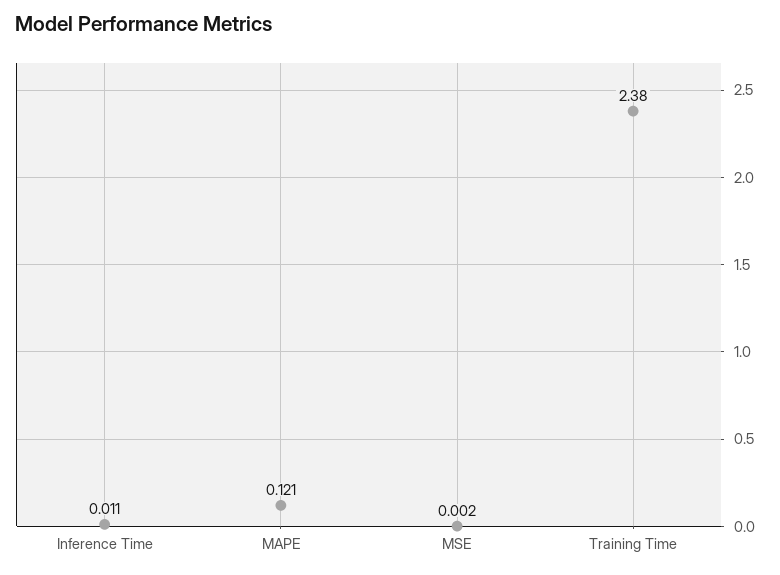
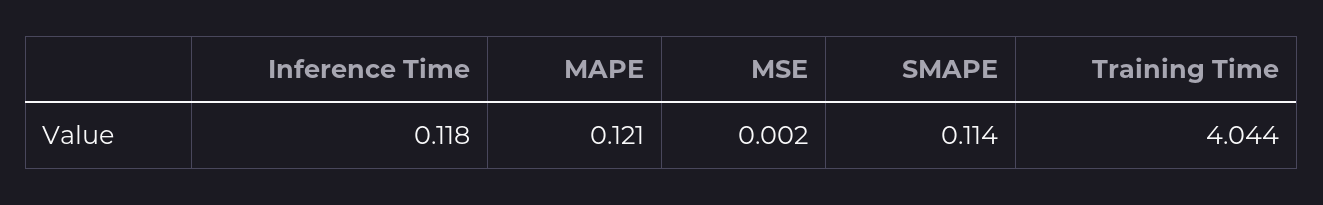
  {
-   "Inference Time": 0.011,
+   "Inference Time": 0.118,
    "MAPE": 0.121,
    "MSE": 0.002,
-   "Training Time": 2.38
+   "Training Time": 4.044,
+   "SMAPE": 0.114
  }

